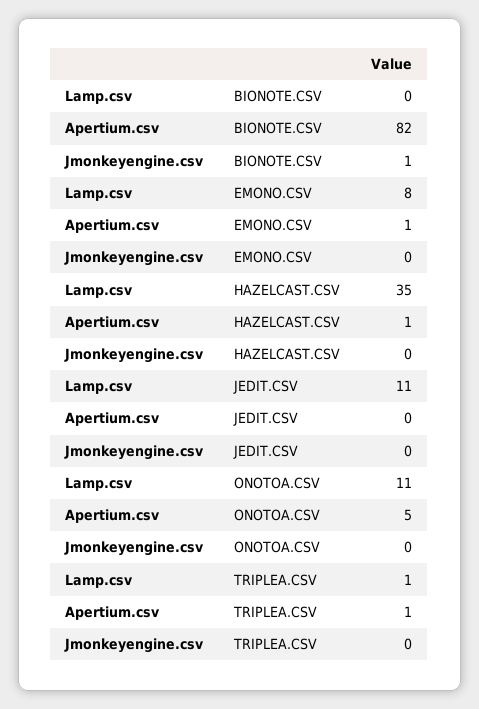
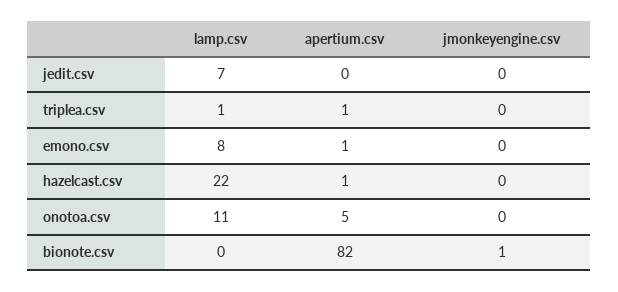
  {
    "Lamp.csv": {
      "BIONOTE.CSV": 0,
      "EMONO.CSV": 8,
-     "HAZELCAST.CSV": 35,
+     "HAZELCAST.CSV": 22,
-     "JEDIT.CSV": 11,
+     "JEDIT.CSV": 7,
      "ONOTOA.CSV": 11,
      "TRIPLEA.CSV": 1
    },
    "Apertium.csv": {
      "BIONOTE.CSV": 82,
      "EMONO.CSV": 1,
      "HAZELCAST.CSV": 1,
      "JEDIT.CSV": 0,
      "ONOTOA.CSV": 5,
      "TRIPLEA.CSV": 1
    },
    "Jmonkeyengine.csv": {
      "BIONOTE.CSV": 1,
      "EMONO.CSV": 0,
      "HAZELCAST.CSV": 0,
      "JEDIT.CSV": 0,
      "ONOTOA.CSV": 0,
      "TRIPLEA.CSV": 0
    }
  }

